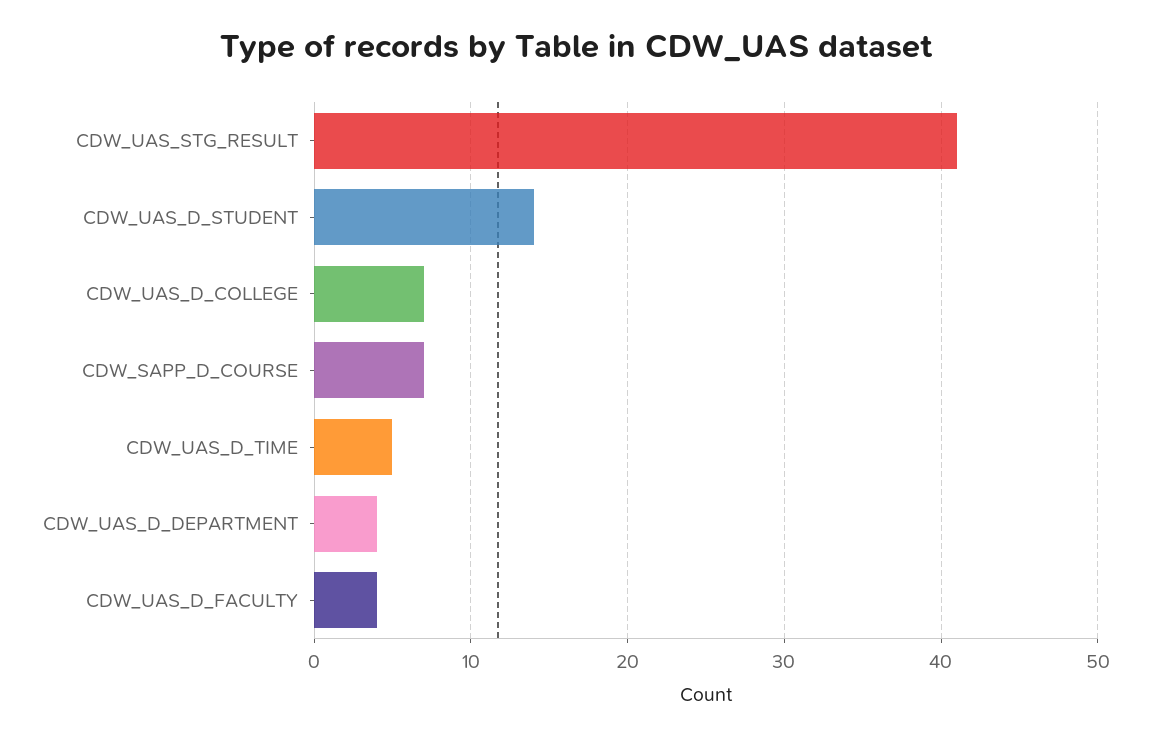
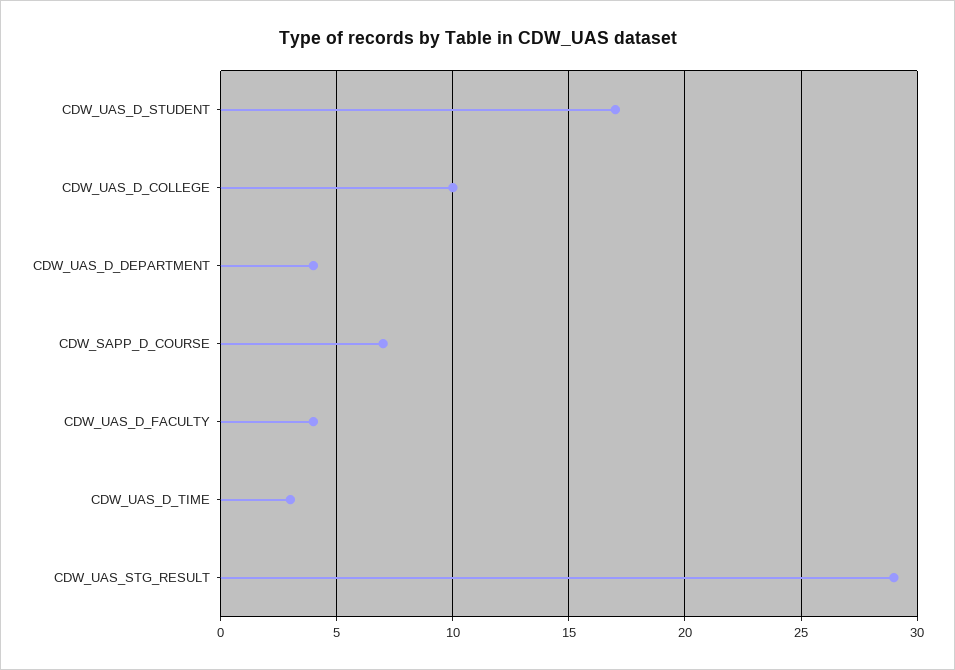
  {
-   "CDW_UAS_STG_RESULT": 41,
+   "CDW_UAS_STG_RESULT": 29,
-   "CDW_UAS_D_STUDENT": 14,
+   "CDW_UAS_D_STUDENT": 17,
-   "CDW_UAS_D_COLLEGE": 7,
+   "CDW_UAS_D_COLLEGE": 10,
    "CDW_SAPP_D_COURSE": 7,
-   "CDW_UAS_D_TIME": 5,
+   "CDW_UAS_D_TIME": 3,
    "CDW_UAS_D_DEPARTMENT": 4,
    "CDW_UAS_D_FACULTY": 4
  }

